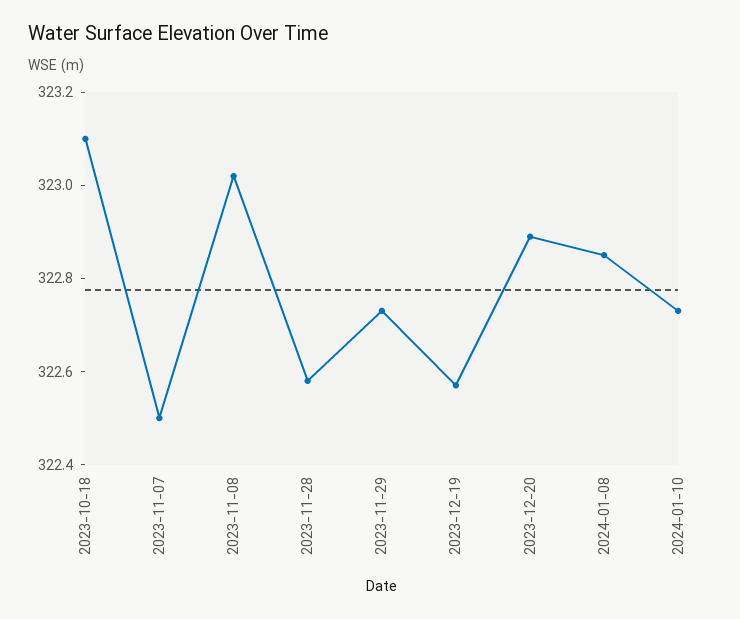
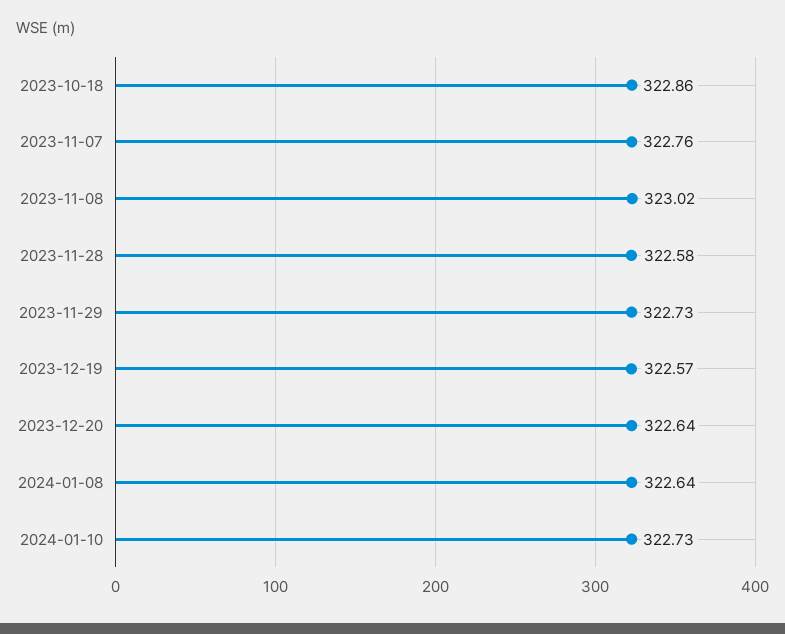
  {
-   "2023-10-18": 323.1,
+   "2023-10-18": 322.86,
-   "2023-11-07": 322.5,
+   "2023-11-07": 322.76,
    "2023-11-08": 323.02,
    "2023-11-28": 322.58,
    "2023-11-29": 322.73,
    "2023-12-19": 322.57,
-   "2023-12-20": 322.9,
+   "2023-12-20": 322.64,
-   "2024-01-08": 322.85,
+   "2024-01-08": 322.64,
    "2024-01-10": 322.73
  }

